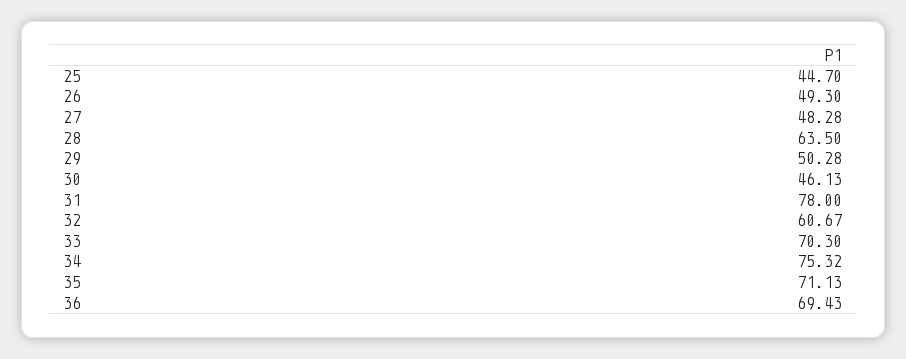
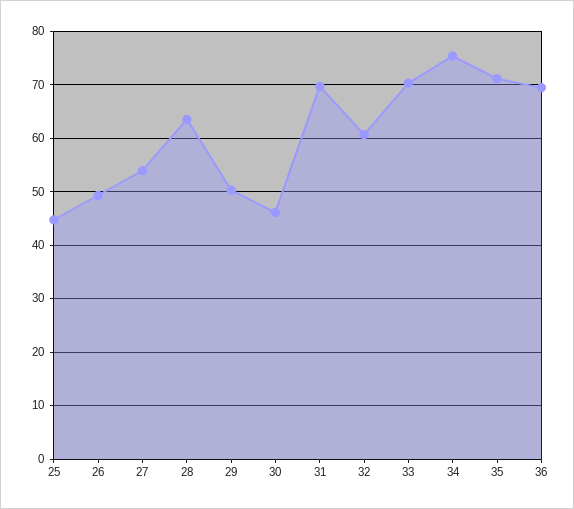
  {
    "25": 44.7,
    "26": 49.3,
-   "27": 48.28,
+   "27": 54,
    "28": 63.5,
    "29": 50.28,
    "30": 46.13,
-   "31": 78,
+   "31": 70,
    "32": 60.67,
    "33": 70.3,
    "34": 75.32,
    "35": 71.13,
    "36": 69.43
  }

